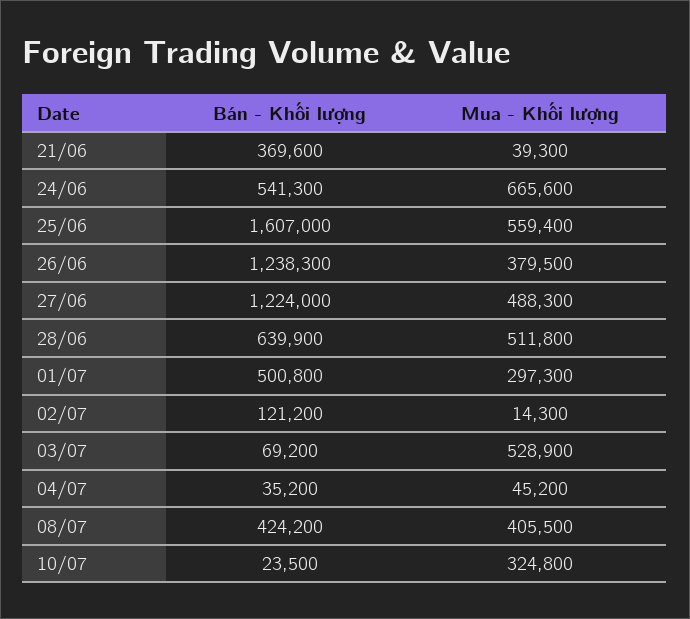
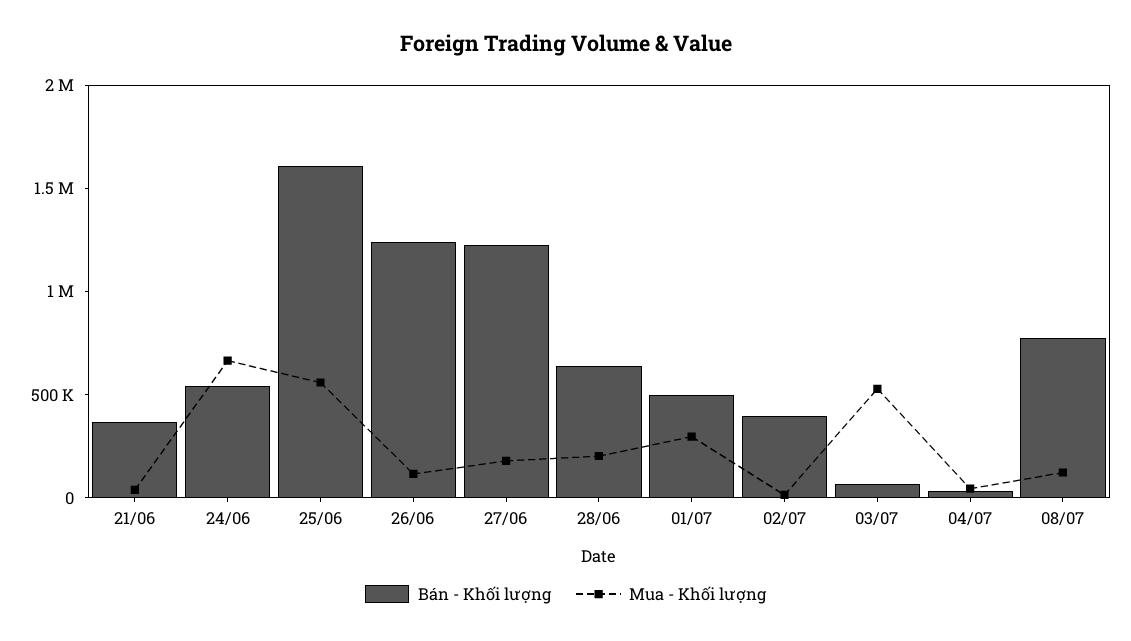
  {
    "Bán - Khối lượng": {
      "21/06": 369600,
      "24/06": 541300,
      "25/06": 1607000,
      "26/06": 1238300,
      "27/06": 1224000,
      "28/06": 639900,
      "01/07": 500800,
-     "02/07": 121200,
+     "02/07": 400000,
      "03/07": 69200,
      "04/07": 35200,
-     "08/07": 424200,
+     "08/07": 800000
-     "10/07": 23500
    },
    "Mua - Khối lượng": {
      "21/06": 39300,
      "24/06": 665600,
      "25/06": 559400,
-     "26/06": 379500,
+     "26/06": 100000,
-     "27/06": 488300,
+     "27/06": 200000,
-     "28/06": 511800,
+     "28/06": 200000,
      "01/07": 297300,
      "02/07": 14300,
      "03/07": 528900,
      "04/07": 45200,
-     "08/07": 405500,
+     "08/07": 100000
-     "10/07": 324800
    }
  }

